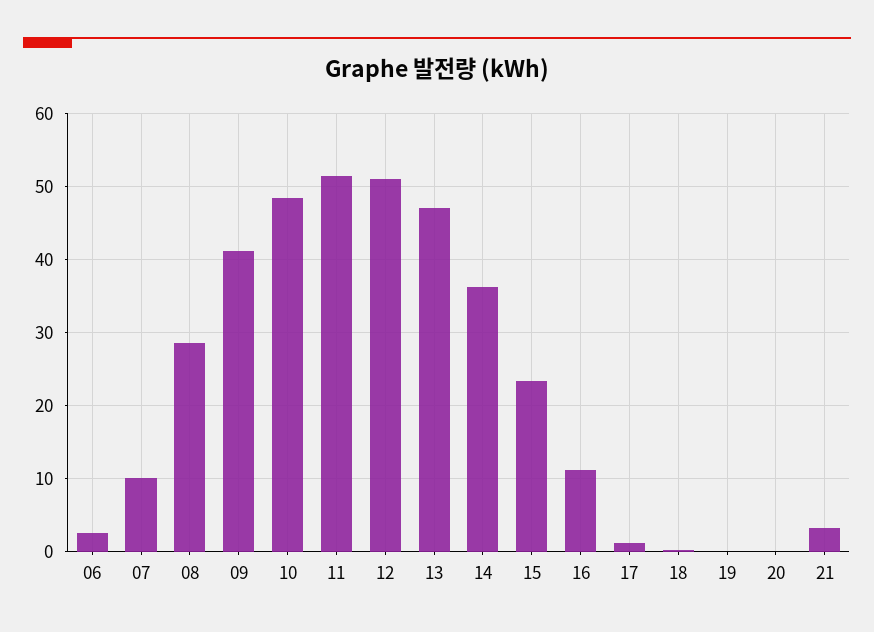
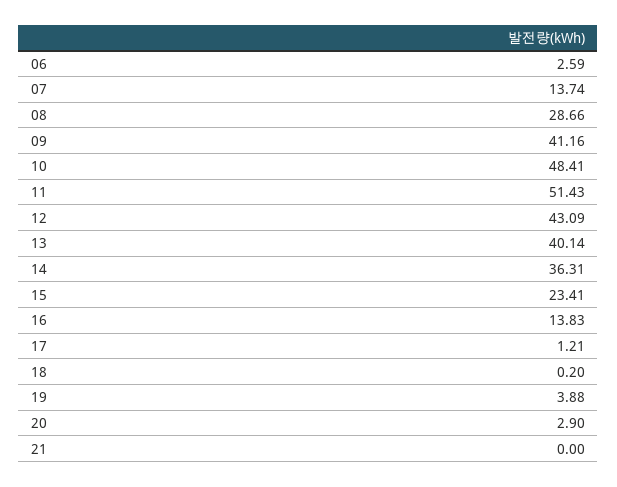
  {
    "06": 2.59,
-   "07": 10,
+   "07": 13.74,
    "08": 28.66,
    "09": 41.16,
    "10": 48.41,
    "11": 51.43,
-   "12": 51,
+   "12": 43.09,
-   "13": 47,
+   "13": 40.14,
    "14": 36.31,
    "15": 23.41,
-   "16": 11,
+   "16": 13.83,
    "17": 1.21,
    "18": 0.2,
-   "19": 0,
+   "19": 3.88,
-   "20": 0,
+   "20": 2.9,
-   "21": 3
+   "21": 0
  }

